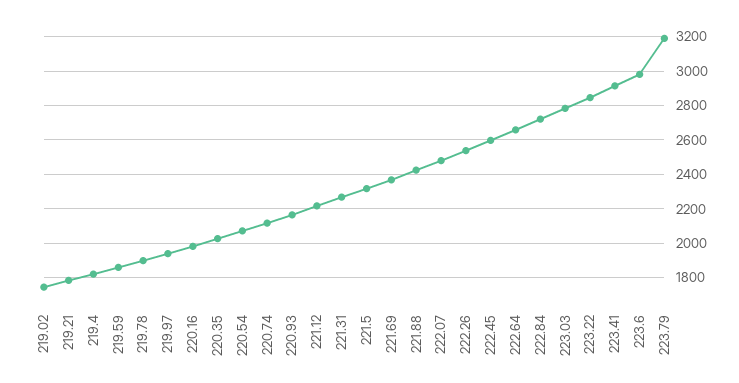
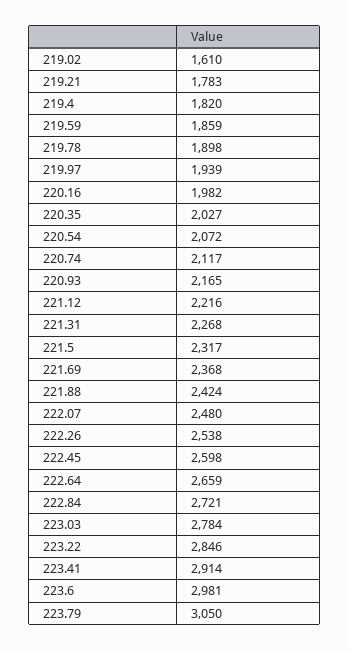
  {
-   "219.02": 1750,
+   "219.02": 1610,
    "219.21": 1783,
    "219.4": 1820,
    "219.59": 1859,
    "219.78": 1898,
    "219.97": 1939,
    "220.16": 1982,
    "220.35": 2027,
    "220.54": 2072,
    "220.74": 2117,
    "220.93": 2165,
    "221.12": 2216,
    "221.31": 2268,
    "221.5": 2317,
    "221.69": 2368,
    "221.88": 2424,
    "222.07": 2480,
    "222.26": 2538,
    "222.45": 2598,
    "222.64": 2659,
    "222.84": 2721,
    "223.03": 2784,
    "223.22": 2846,
    "223.41": 2914,
    "223.6": 2981,
-   "223.79": 3200
+   "223.79": 3050
  }

